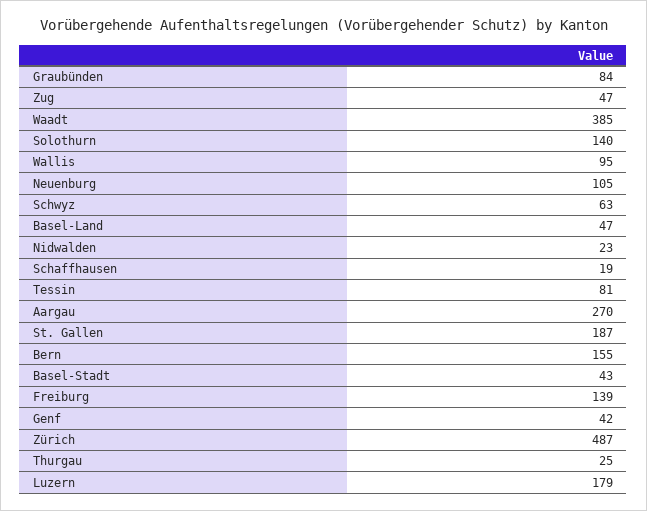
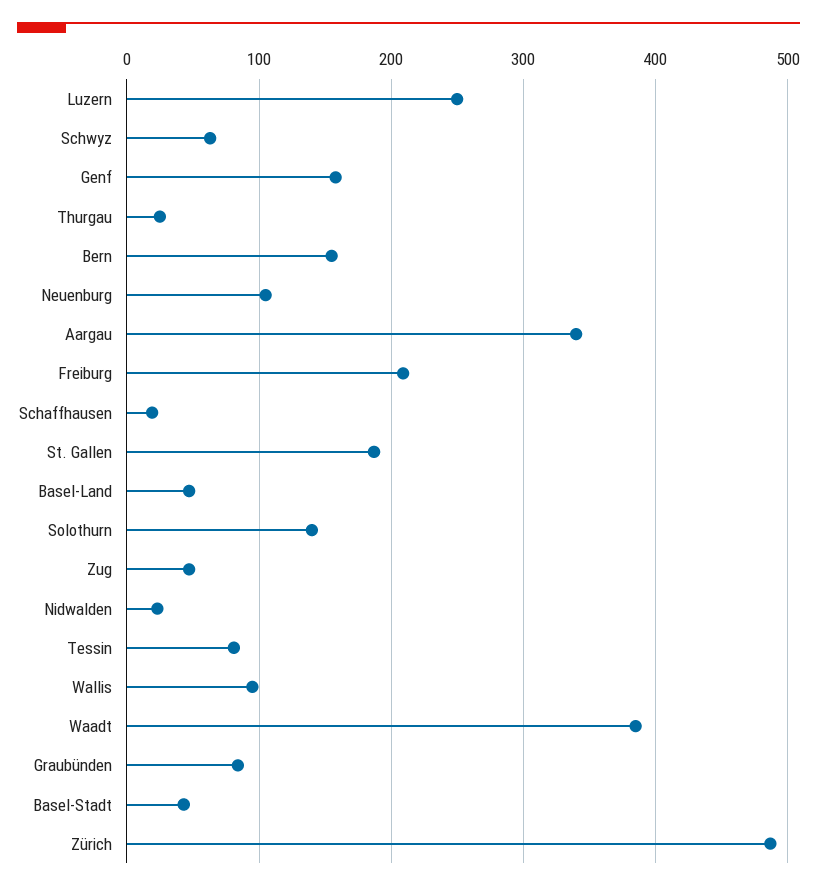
  {
    "Graubünden": 84,
    "Zug": 47,
    "Waadt": 385,
    "Solothurn": 140,
    "Wallis": 95,
    "Neuenburg": 105,
    "Schwyz": 63,
    "Basel-Land": 47,
    "Nidwalden": 23,
    "Schaffhausen": 19,
    "Tessin": 81,
-   "Aargau": 270,
+   "Aargau": 340,
    "St. Gallen": 187,
    "Bern": 155,
    "Basel-Stadt": 43,
-   "Freiburg": 139,
+   "Freiburg": 210,
-   "Genf": 42,
+   "Genf": 160,
    "Zürich": 487,
    "Thurgau": 25,
-   "Luzern": 179
+   "Luzern": 250
  }

